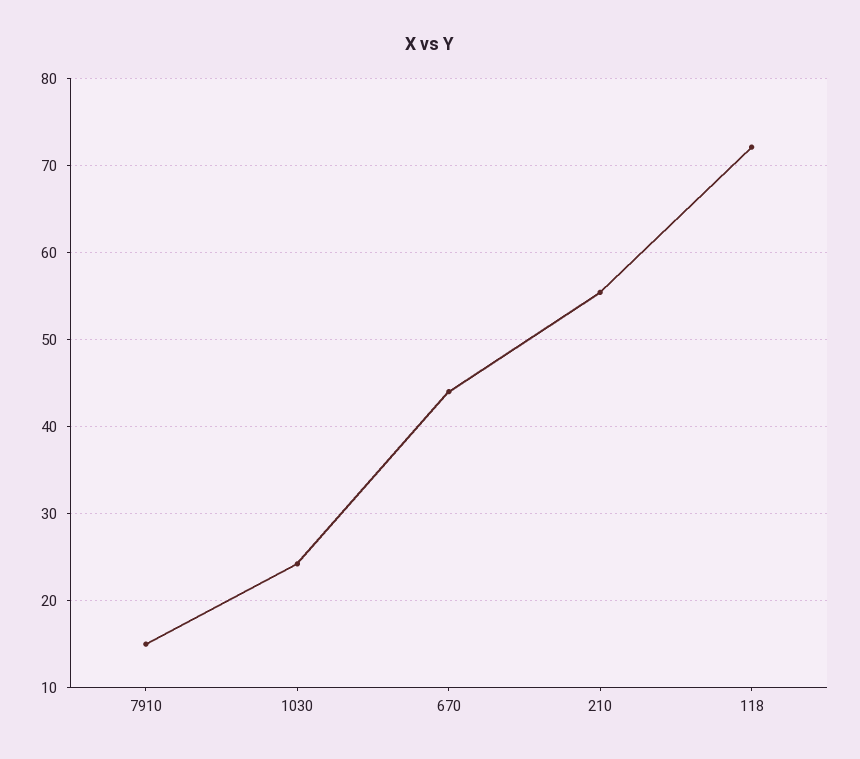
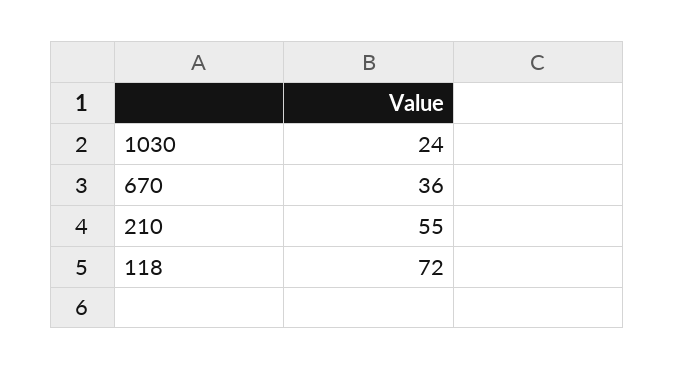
  {
-   "7910": 15,
    "1030": 24,
-   "670": 44,
+   "670": 36,
    "210": 55,
    "118": 72
  }

